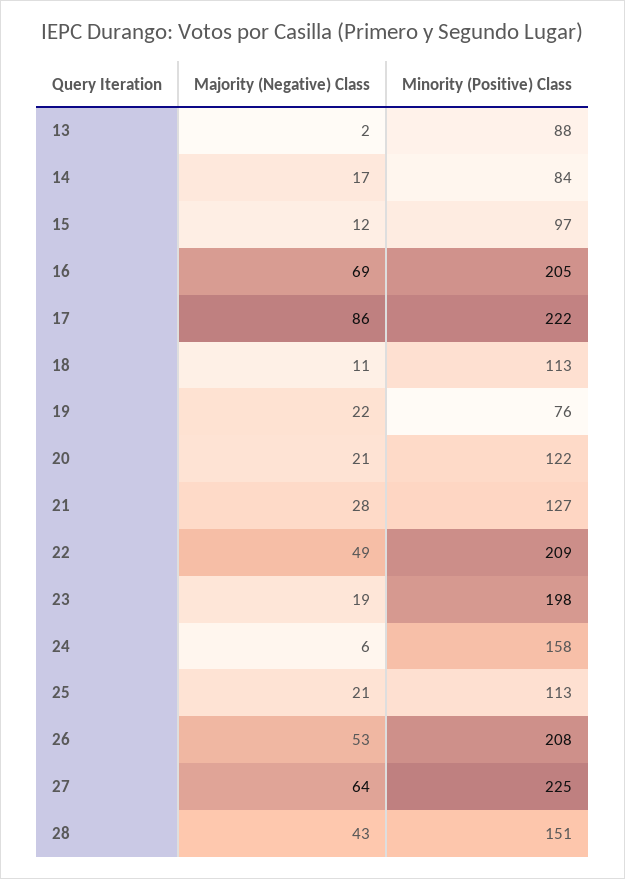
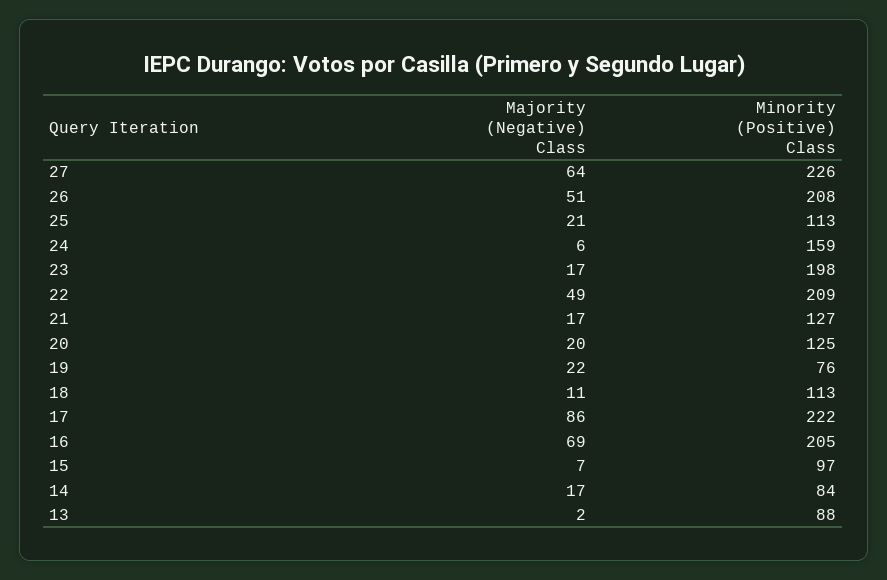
  {
    "Majority (Negative) Class": {
      "13": 2,
      "14": 17,
-     "15": 12,
+     "15": 7,
      "16": 69,
      "17": 86,
      "18": 11,
      "19": 22,
-     "20": 21,
+     "20": 20,
-     "21": 28,
+     "21": 17,
      "22": 49,
-     "23": 19,
+     "23": 17,
      "24": 6,
      "25": 21,
-     "26": 53,
+     "26": 51,
-     "27": 64,
+     "27": 64
-     "28": 43
    },
    "Minority (Positive) Class": {
      "13": 88,
      "14": 84,
      "15": 97,
      "16": 205,
      "17": 222,
      "18": 113,
      "19": 76,
-     "20": 122,
+     "20": 125,
      "21": 127,
      "22": 209,
      "23": 198,
-     "24": 158,
+     "24": 159,
      "25": 113,
      "26": 208,
-     "27": 225,
+     "27": 226
-     "28": 151
    }
  }

